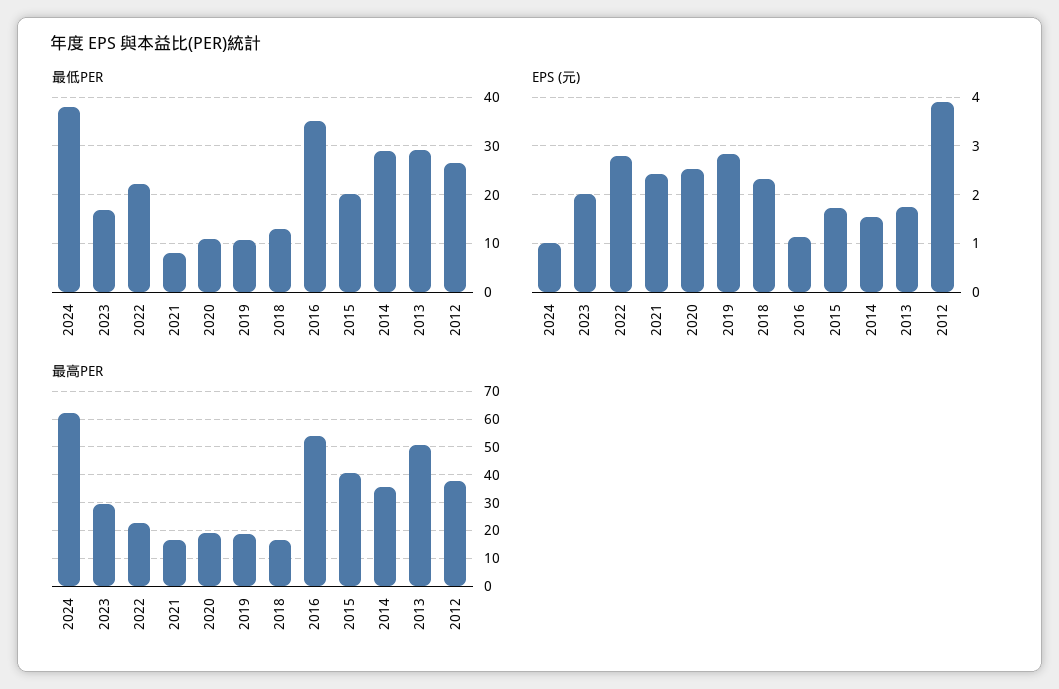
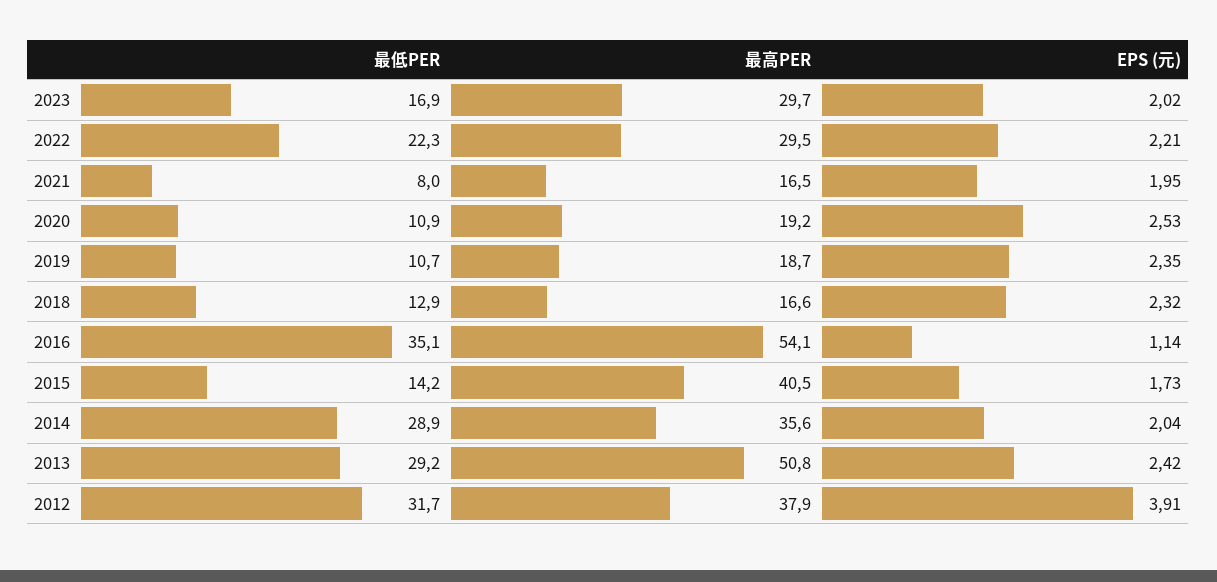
  {
    "最低PER": {
-     "2024": 38,
      "2023": 16.9,
      "2022": 22.3,
      "2021": 8,
      "2020": 10.9,
      "2019": 10.7,
      "2018": 12.9,
      "2016": 35.1,
-     "2015": 20,
+     "2015": 14.2,
      "2014": 28.9,
      "2013": 29.2,
-     "2012": 26
+     "2012": 31.7
    },
    "EPS (元)": {
-     "2024": 1,
      "2023": 2.02,
-     "2022": 2.8,
+     "2022": 2.21,
-     "2021": 2.4,
+     "2021": 1.95,
      "2020": 2.53,
-     "2019": 2.8,
+     "2019": 2.35,
      "2018": 2.32,
      "2016": 1.14,
      "2015": 1.73,
-     "2014": 1.6,
+     "2014": 2.04,
-     "2013": 1.8,
+     "2013": 2.42,
      "2012": 3.91
    },
    "最高PER": {
-     "2024": 62.5,
      "2023": 29.7,
-     "2022": 22.5,
+     "2022": 29.5,
      "2021": 16.5,
      "2020": 19.2,
      "2019": 18.7,
      "2018": 16.6,
      "2016": 54.1,
      "2015": 40.5,
      "2014": 35.6,
      "2013": 50.8,
      "2012": 37.9
    }
  }

